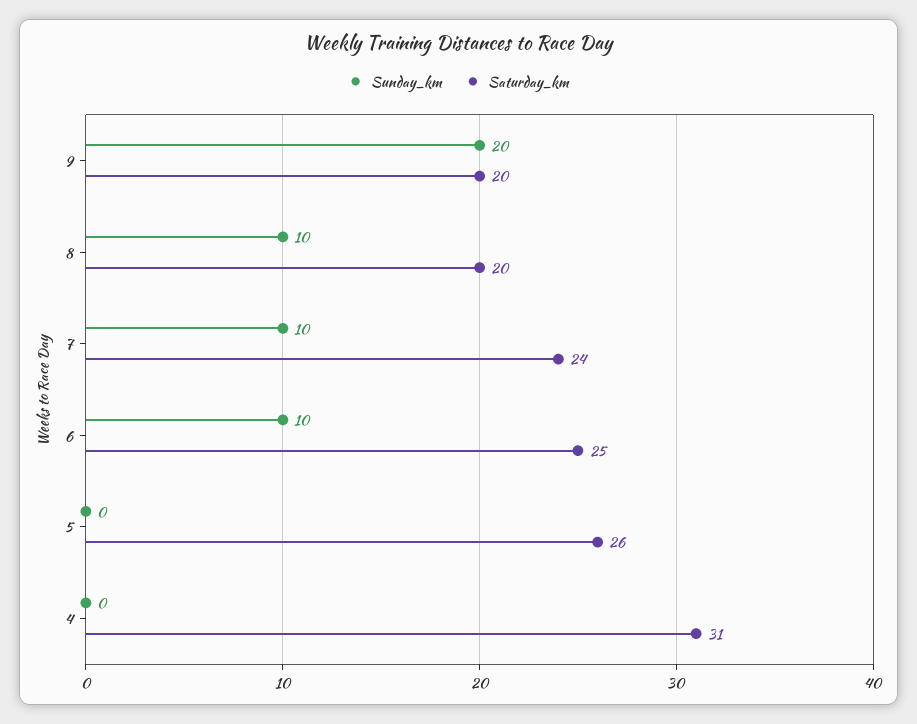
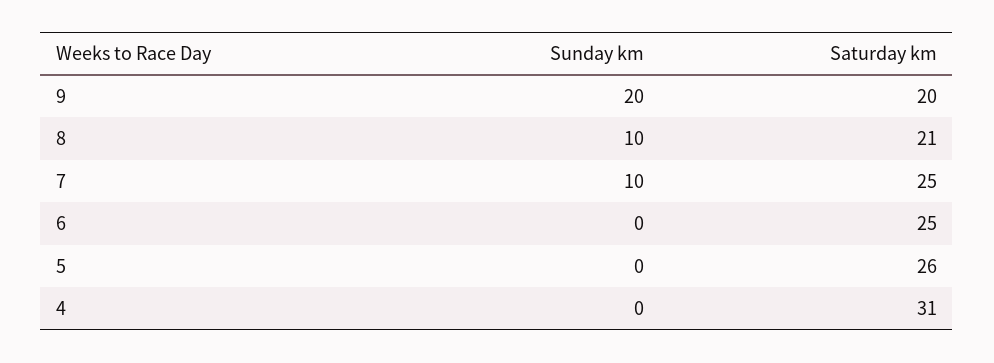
  {
    "Sunday_km": {
      "9": 20,
      "8": 10,
      "7": 10,
-     "6": 10,
+     "6": 0,
      "5": 0,
      "4": 0
    },
    "Saturday_km": {
      "9": 20,
-     "8": 20,
+     "8": 21,
-     "7": 24,
+     "7": 25,
      "6": 25,
      "5": 26,
      "4": 31
    }
  }

